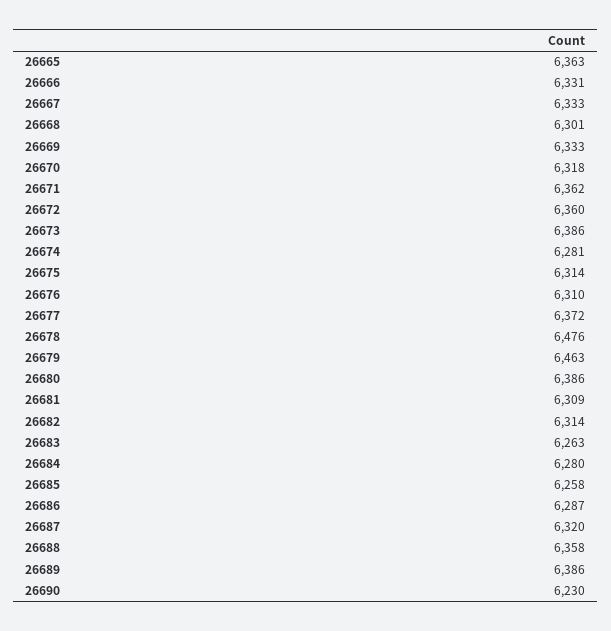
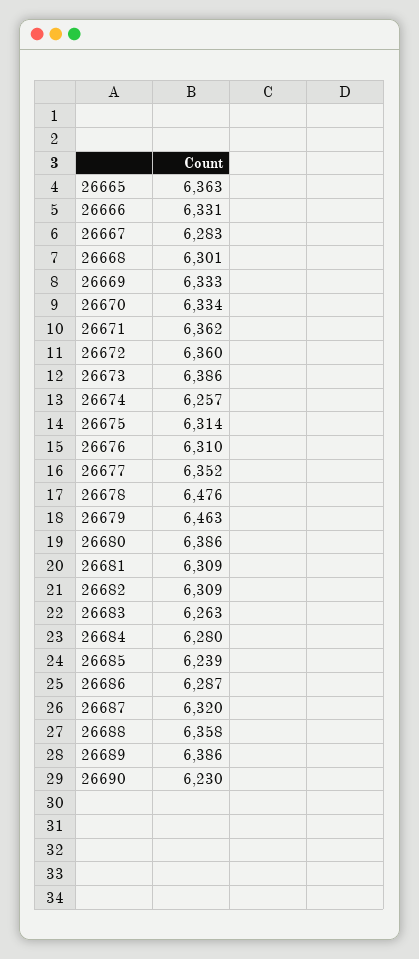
  {
    "26665": 6363,
    "26666": 6331,
-   "26667": 6333,
+   "26667": 6283,
    "26668": 6301,
    "26669": 6333,
-   "26670": 6318,
+   "26670": 6334,
    "26671": 6362,
    "26672": 6360,
    "26673": 6386,
-   "26674": 6281,
+   "26674": 6257,
    "26675": 6314,
    "26676": 6310,
-   "26677": 6372,
+   "26677": 6352,
    "26678": 6476,
    "26679": 6463,
    "26680": 6386,
    "26681": 6309,
-   "26682": 6314,
+   "26682": 6309,
    "26683": 6263,
    "26684": 6280,
-   "26685": 6258,
+   "26685": 6239,
    "26686": 6287,
    "26687": 6320,
    "26688": 6358,
    "26689": 6386,
    "26690": 6230
  }

